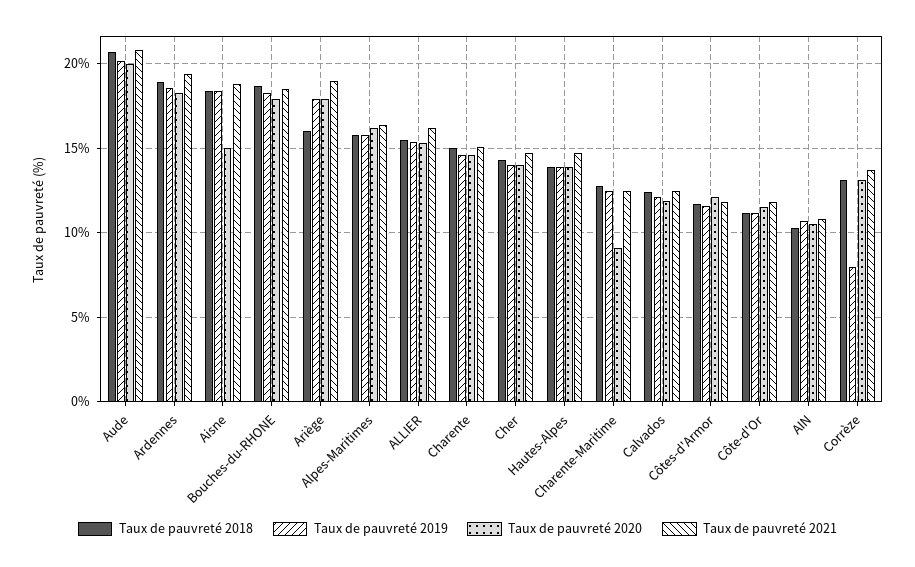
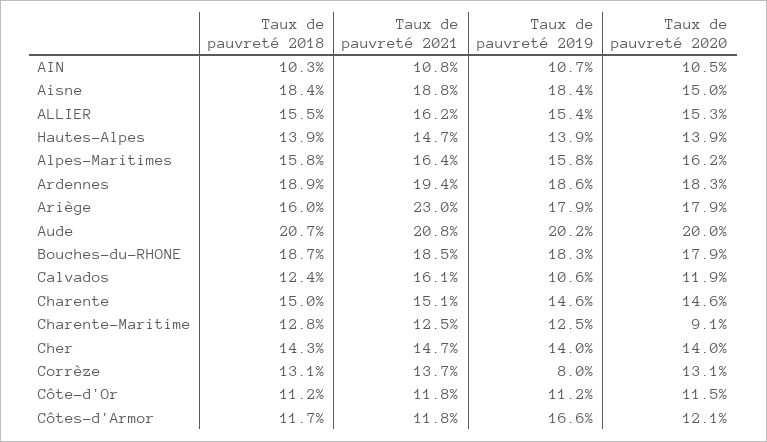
  {
    "Taux de pauvreté 2018": {
      "Aude": 20.7,
      "Ardennes": 18.9,
      "Aisne": 18.4,
      "Bouches-du-RHONE": 18.7,
      "Ariège": 16,
      "Alpes-Maritimes": 15.8,
      "ALLIER": 15.5,
      "Charente": 15,
      "Cher": 14.3,
      "Hautes-Alpes": 13.9,
      "Charente-Maritime": 12.8,
      "Calvados": 12.4,
      "Côtes-d'Armor": 11.7,
      "Côte-d'Or": 11.2,
      "AIN": 10.3,
      "Corrèze": 13.1
    },
    "Taux de pauvreté 2019": {
      "Aude": 20.2,
      "Ardennes": 18.6,
      "Aisne": 18.4,
      "Bouches-du-RHONE": 18.3,
      "Ariège": 17.9,
      "Alpes-Maritimes": 15.8,
      "ALLIER": 15.4,
      "Charente": 14.6,
      "Cher": 14,
      "Hautes-Alpes": 13.9,
      "Charente-Maritime": 12.5,
-     "Calvados": 12,
+     "Calvados": 10.6,
-     "Côtes-d'Armor": 11.5,
+     "Côtes-d'Armor": 16.6,
      "Côte-d'Or": 11.2,
      "AIN": 10.7,
      "Corrèze": 8
    },
    "Taux de pauvreté 2020": {
      "Aude": 20,
      "Ardennes": 18.3,
      "Aisne": 15,
      "Bouches-du-RHONE": 17.9,
      "Ariège": 17.9,
      "Alpes-Maritimes": 16.2,
      "ALLIER": 15.3,
      "Charente": 14.6,
      "Cher": 14,
      "Hautes-Alpes": 13.9,
      "Charente-Maritime": 9.1,
      "Calvados": 11.9,
      "Côtes-d'Armor": 12.1,
      "Côte-d'Or": 11.5,
      "AIN": 10.5,
      "Corrèze": 13.1
    },
    "Taux de pauvreté 2021": {
      "Aude": 20.8,
      "Ardennes": 19.4,
      "Aisne": 18.8,
      "Bouches-du-RHONE": 18.5,
-     "Ariège": 19,
+     "Ariège": 23,
      "Alpes-Maritimes": 16.4,
      "ALLIER": 16.2,
      "Charente": 15.1,
      "Cher": 14.7,
      "Hautes-Alpes": 14.7,
      "Charente-Maritime": 12.5,
-     "Calvados": 12.5,
+     "Calvados": 16.1,
      "Côtes-d'Armor": 11.8,
      "Côte-d'Or": 11.8,
      "AIN": 10.8,
      "Corrèze": 13.7
    }
  }

